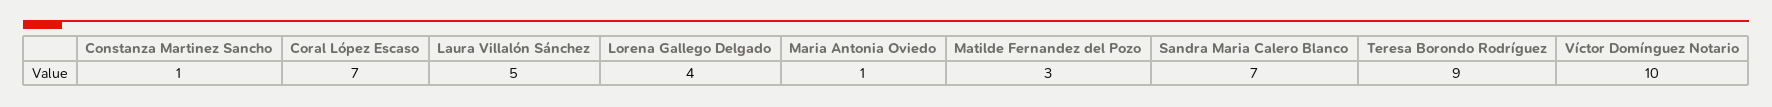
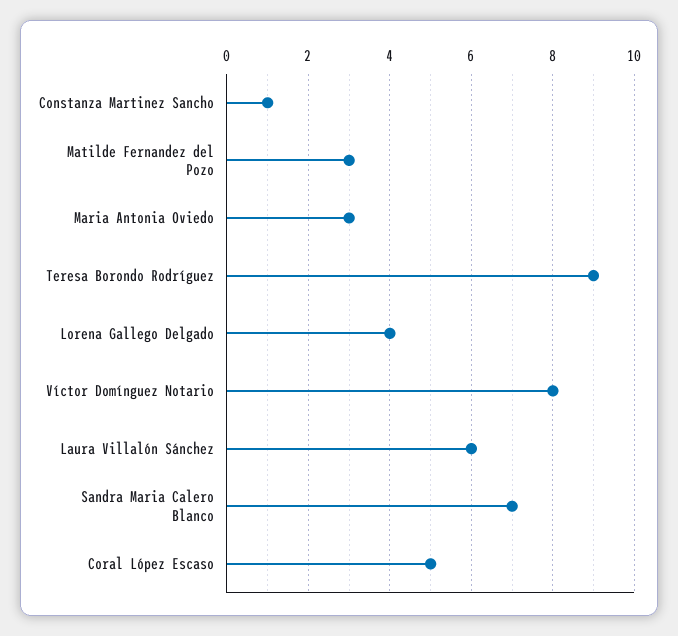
  {
    "Constanza Martinez Sancho": 1,
-   "Coral López Escaso": 7,
+   "Coral López Escaso": 5,
-   "Laura Villalón Sánchez": 5,
+   "Laura Villalón Sánchez": 6,
    "Lorena Gallego Delgado": 4,
-   "Maria Antonia Oviedo": 1,
+   "Maria Antonia Oviedo": 3,
    "Matilde Fernandez del Pozo": 3,
    "Sandra Maria Calero Blanco": 7,
    "Teresa Borondo Rodríguez": 9,
-   "Víctor Domínguez Notario": 10
+   "Víctor Domínguez Notario": 8
  }

